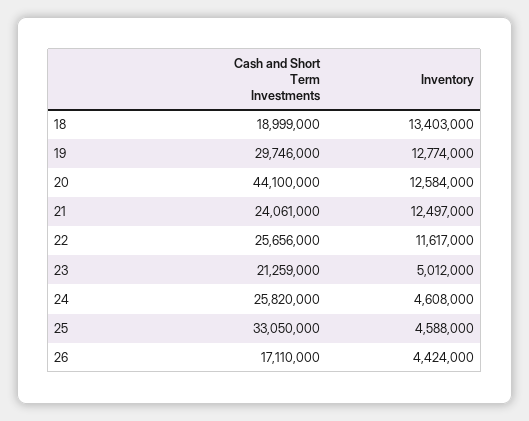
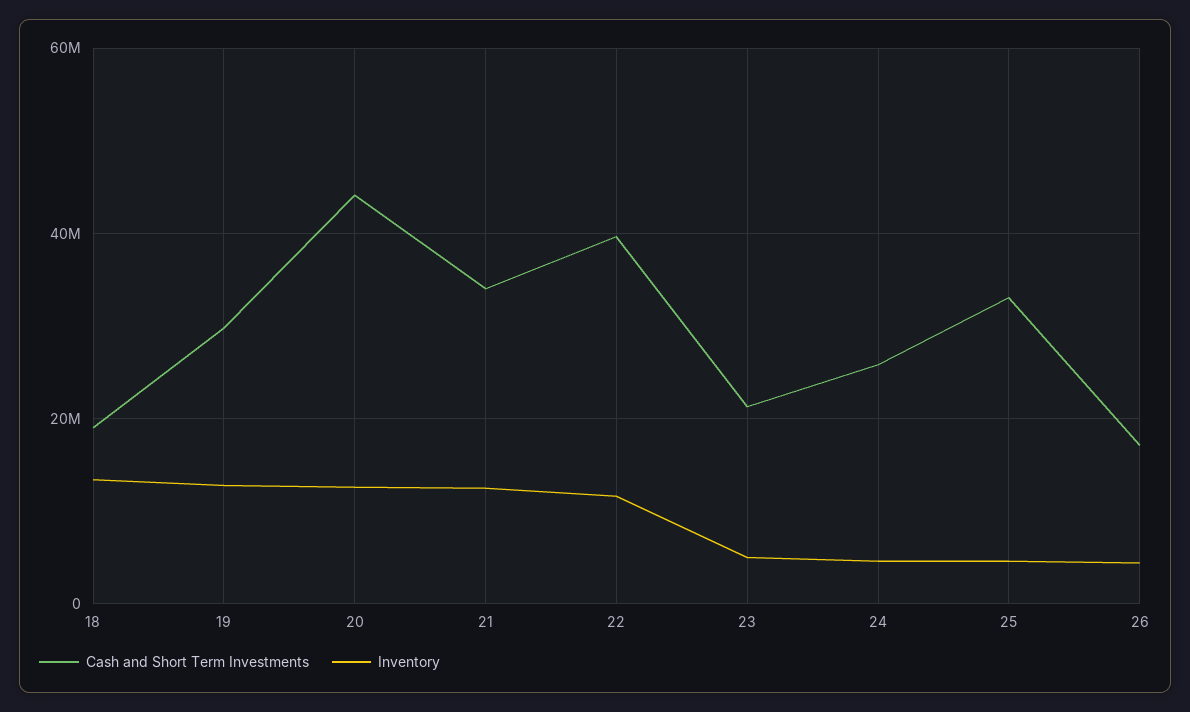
  {
    "Cash and Short Term Investments": {
      "18": 18999000,
      "19": 29746000,
      "20": 44100000,
-     "21": 24061000,
+     "21": 34000000,
-     "22": 25656000,
+     "22": 40000000,
      "23": 21259000,
      "24": 25820000,
      "25": 33050000,
      "26": 17110000
    },
    "Inventory": {
      "18": 13403000,
      "19": 12774000,
      "20": 12584000,
      "21": 12497000,
      "22": 11617000,
      "23": 5012000,
      "24": 4608000,
      "25": 4588000,
      "26": 4424000
    }
  }

